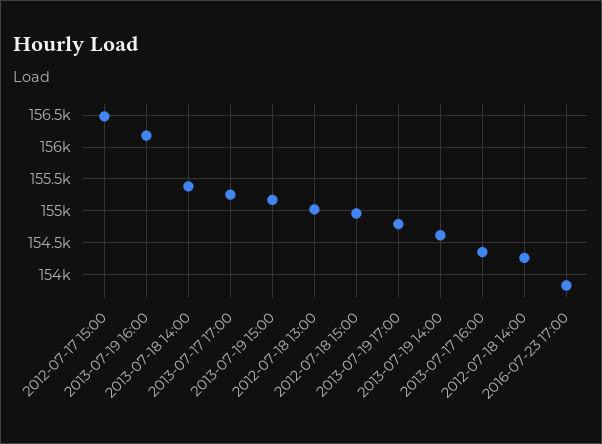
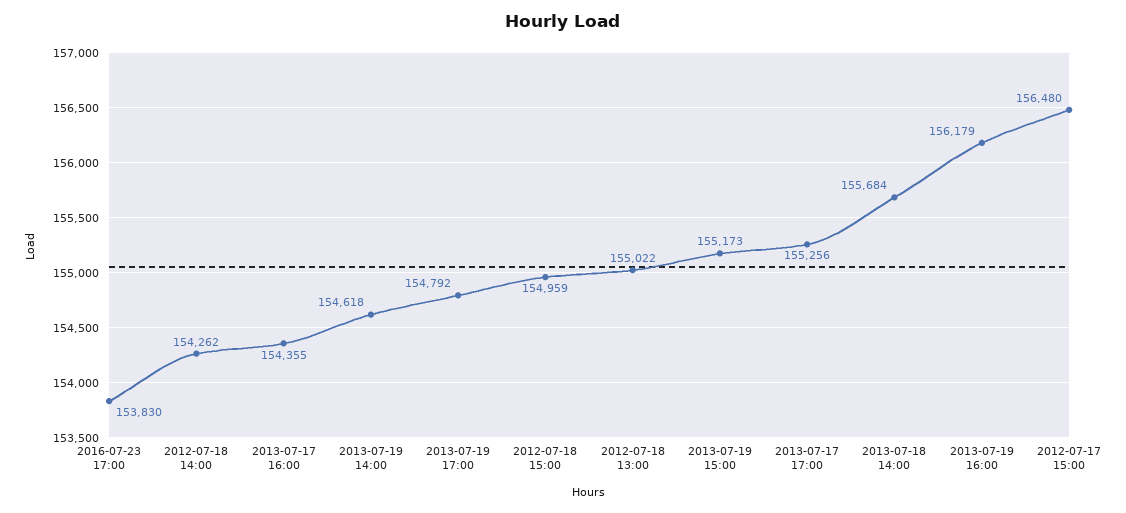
  {
    "2012-07-17 15:00": 156480,
    "2013-07-19 16:00": 156179,
-   "2013-07-18 14:00": 155400,
+   "2013-07-18 14:00": 155684,
    "2013-07-17 17:00": 155256,
    "2013-07-19 15:00": 155173,
    "2012-07-18 13:00": 155022,
    "2012-07-18 15:00": 154959,
    "2013-07-19 17:00": 154792,
    "2013-07-19 14:00": 154618,
    "2013-07-17 16:00": 154355,
    "2012-07-18 14:00": 154262,
    "2016-07-23 17:00": 153830
  }

